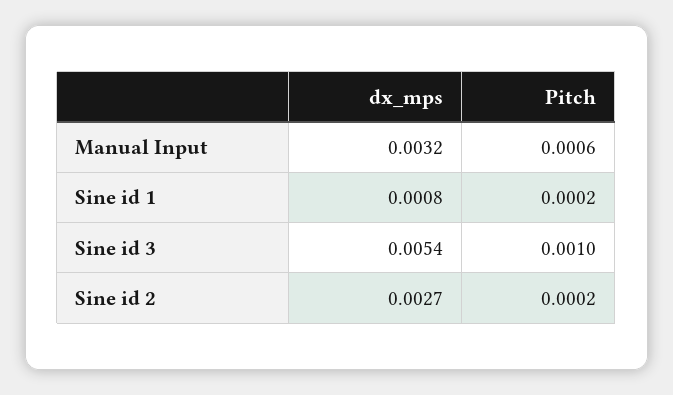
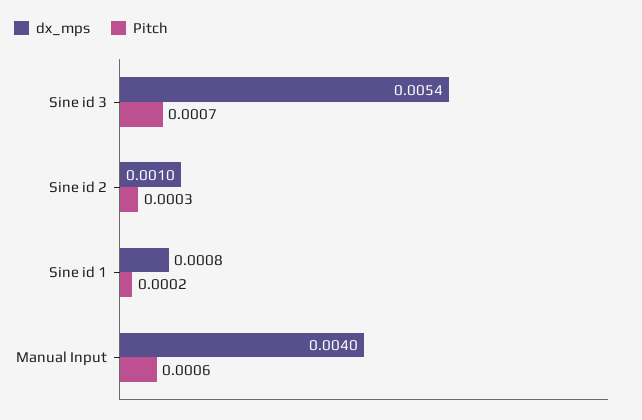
  {
    "dx_mps": {
-     "Manual Input": 0.0032,
+     "Manual Input": 0.004,
      "Sine id 1": 0.0008,
      "Sine id 3": 0.0054,
-     "Sine id 2": 0.0027
+     "Sine id 2": 0.001
    },
    "Pitch": {
      "Manual Input": 0.0006,
      "Sine id 1": 0.0002,
-     "Sine id 3": 0.001,
+     "Sine id 3": 0.0007,
-     "Sine id 2": 0.0002
+     "Sine id 2": 0.0003
    }
  }

